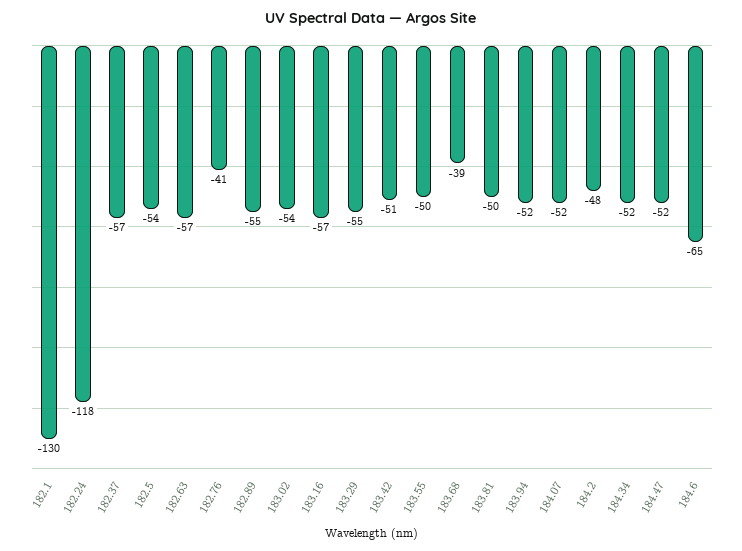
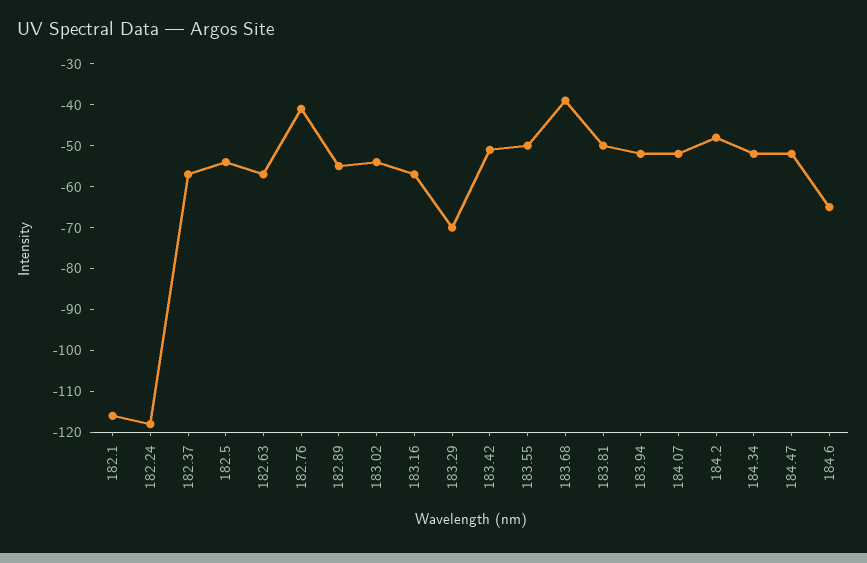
  {
-   "182.1": -130,
+   "182.1": -115,
    "182.24": -118,
    "182.37": -57,
    "182.5": -54,
    "182.63": -57,
    "182.76": -41,
    "182.89": -55,
    "183.02": -54,
    "183.16": -57,
-   "183.29": -55,
+   "183.29": -70,
    "183.42": -51,
    "183.55": -50,
    "183.68": -39,
    "183.81": -50,
    "183.94": -52,
    "184.07": -52,
    "184.2": -48,
    "184.34": -52,
    "184.47": -52,
    "184.6": -65
  }

